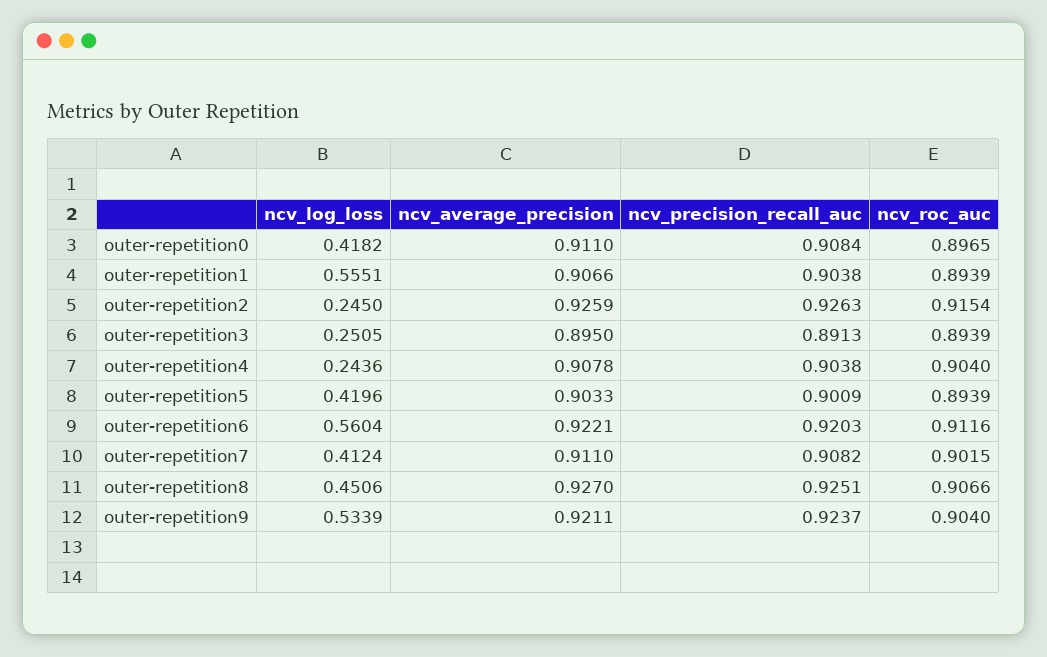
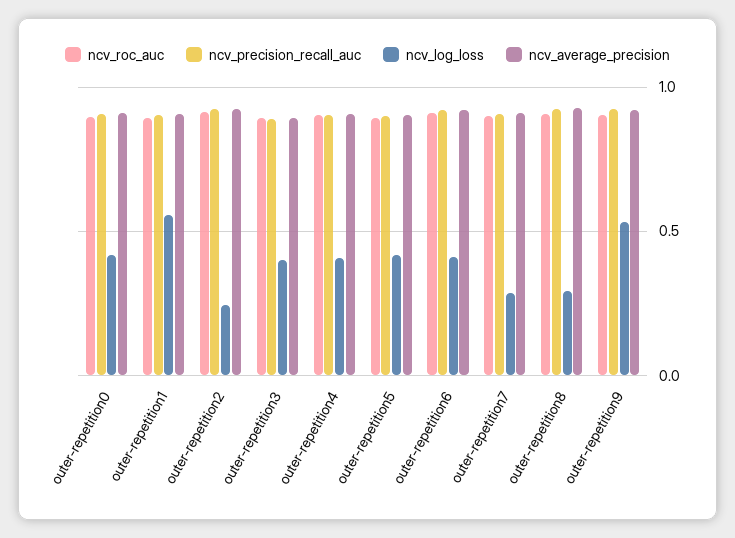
  {
    "ncv_log_loss": {
      "outer-repetition0": 0.4182,
      "outer-repetition1": 0.5551,
      "outer-repetition2": 0.245,
-     "outer-repetition3": 0.2505,
+     "outer-repetition3": 0.4,
-     "outer-repetition4": 0.2436,
+     "outer-repetition4": 0.4,
      "outer-repetition5": 0.4196,
-     "outer-repetition6": 0.5604,
+     "outer-repetition6": 0.4,
-     "outer-repetition7": 0.4124,
+     "outer-repetition7": 0.3,
-     "outer-repetition8": 0.4506,
+     "outer-repetition8": 0.3,
      "outer-repetition9": 0.5339
    },
    "ncv_average_precision": {
      "outer-repetition0": 0.911,
      "outer-repetition1": 0.9066,
      "outer-repetition2": 0.9259,
      "outer-repetition3": 0.895,
      "outer-repetition4": 0.9078,
      "outer-repetition5": 0.9033,
      "outer-repetition6": 0.9221,
      "outer-repetition7": 0.911,
      "outer-repetition8": 0.927,
      "outer-repetition9": 0.9211
    },
    "ncv_precision_recall_auc": {
      "outer-repetition0": 0.9084,
      "outer-repetition1": 0.9038,
      "outer-repetition2": 0.9263,
      "outer-repetition3": 0.8913,
      "outer-repetition4": 0.9038,
      "outer-repetition5": 0.9009,
      "outer-repetition6": 0.9203,
      "outer-repetition7": 0.9082,
      "outer-repetition8": 0.9251,
      "outer-repetition9": 0.9237
    },
    "ncv_roc_auc": {
      "outer-repetition0": 0.8965,
      "outer-repetition1": 0.8939,
      "outer-repetition2": 0.9154,
      "outer-repetition3": 0.8939,
      "outer-repetition4": 0.904,
      "outer-repetition5": 0.8939,
      "outer-repetition6": 0.9116,
      "outer-repetition7": 0.9015,
      "outer-repetition8": 0.9066,
      "outer-repetition9": 0.904
    }
  }

